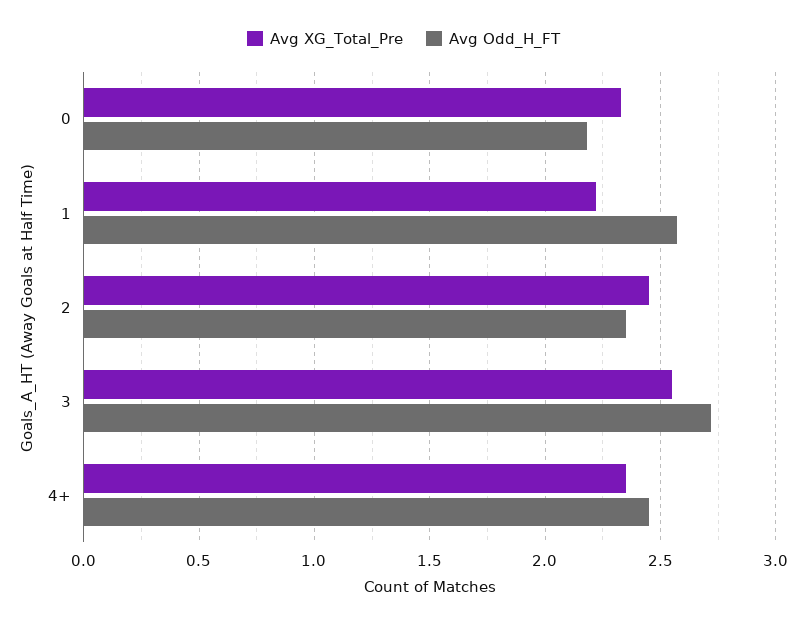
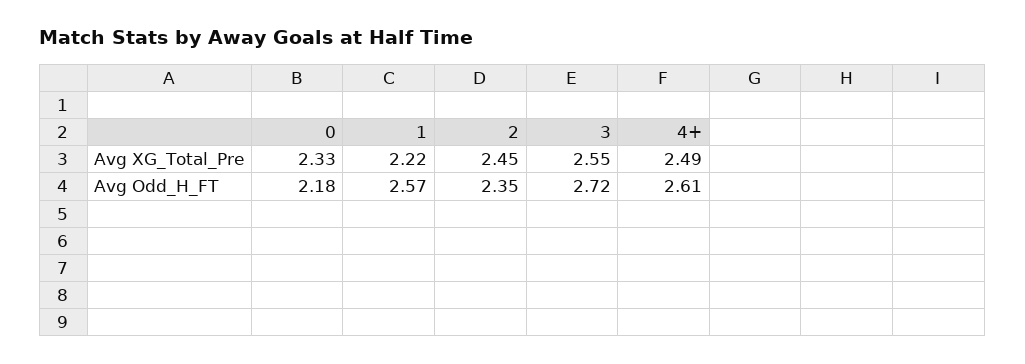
  {
    "Avg XG_Total_Pre": {
      "0": 2.33,
      "1": 2.22,
      "2": 2.45,
      "3": 2.55,
-     "4+": 2.35
+     "4+": 2.49
    },
    "Avg Odd_H_FT": {
      "0": 2.18,
      "1": 2.57,
      "2": 2.35,
      "3": 2.72,
-     "4+": 2.45
+     "4+": 2.61
    }
  }

